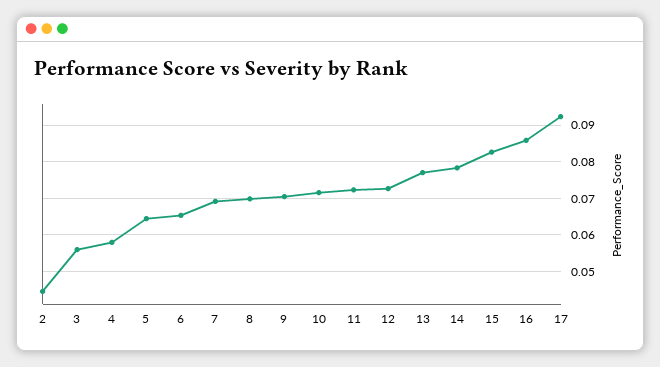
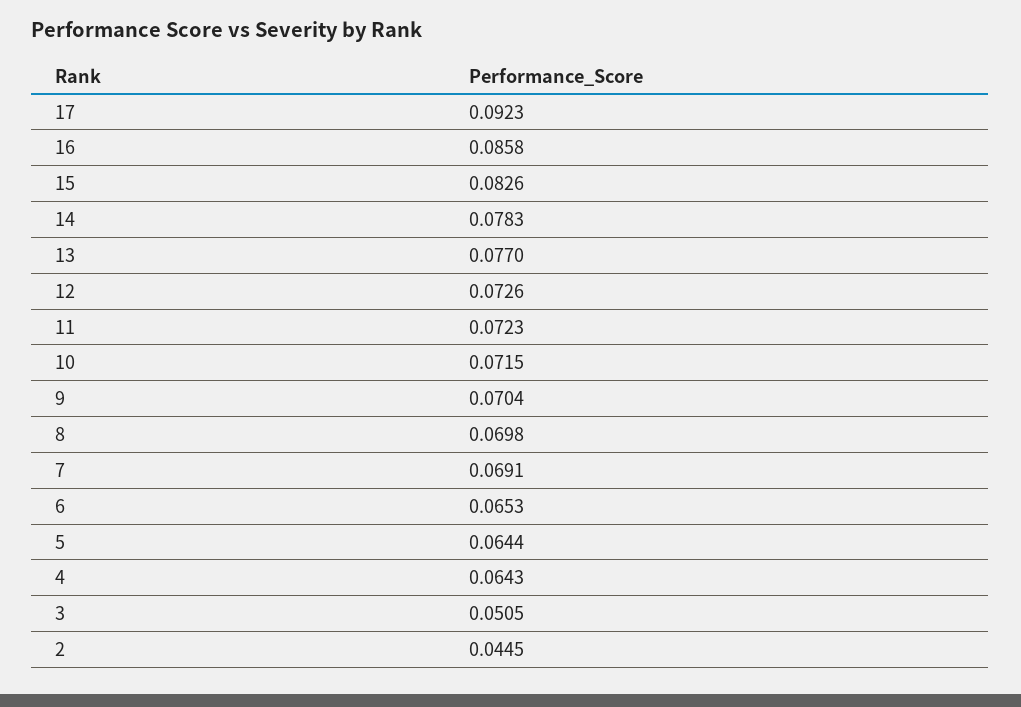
  {
    "2": 0.0445,
-   "3": 0.056,
+   "3": 0.0505,
-   "4": 0.058,
+   "4": 0.0643,
    "5": 0.0644,
    "6": 0.0653,
    "7": 0.0691,
    "8": 0.0698,
    "9": 0.0704,
    "10": 0.0715,
    "11": 0.0723,
    "12": 0.0726,
    "13": 0.077,
    "14": 0.0783,
    "15": 0.0826,
    "16": 0.0858,
    "17": 0.0923
  }

